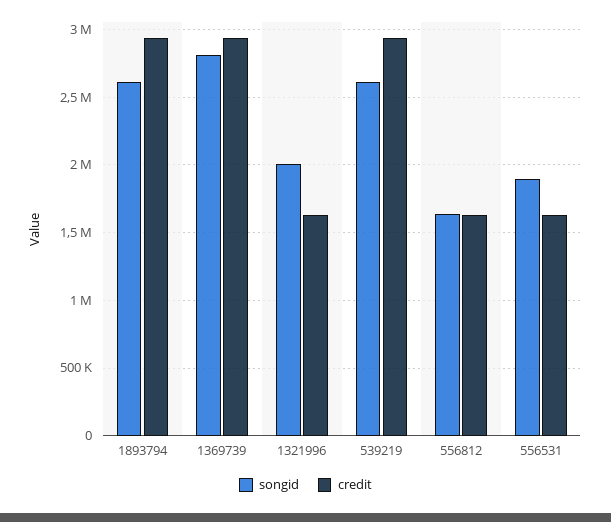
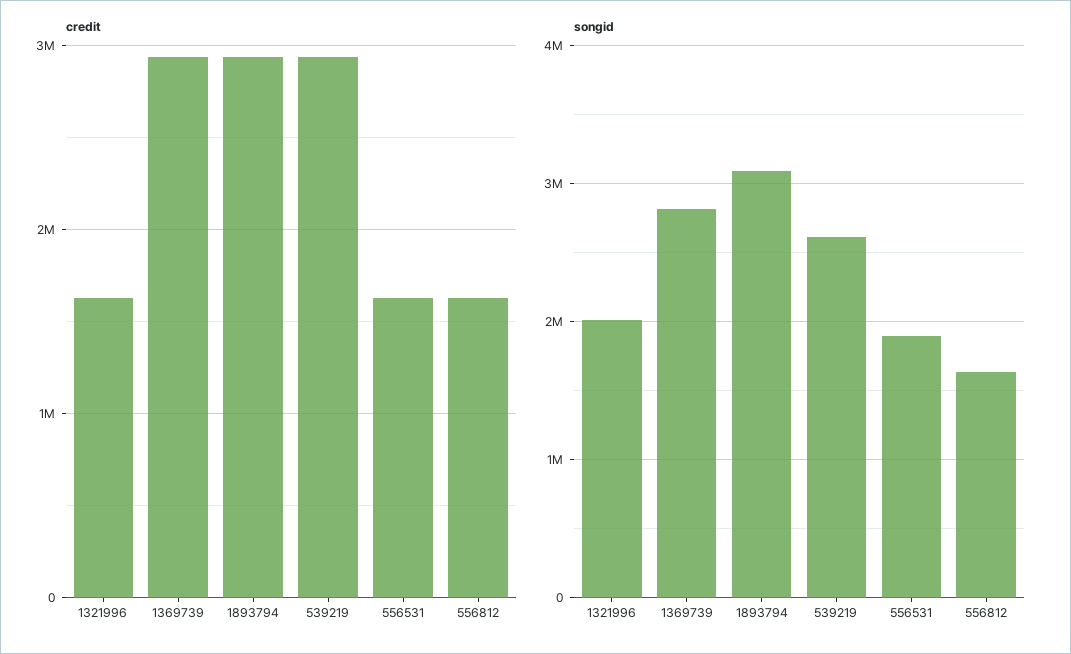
  {
    "songid": {
-     "1893794": 2600000,
+     "1893794": 3100000,
      "1369739": 2800000,
      "1321996": 2000000,
      "539219": 2600000,
      "556812": 1650000,
      "556531": 1900000
    },
    "credit": {
      "1893794": 2950000,
      "1369739": 2950000,
      "1321996": 1650000,
      "539219": 2950000,
      "556812": 1650000,
      "556531": 1650000
    }
  }

